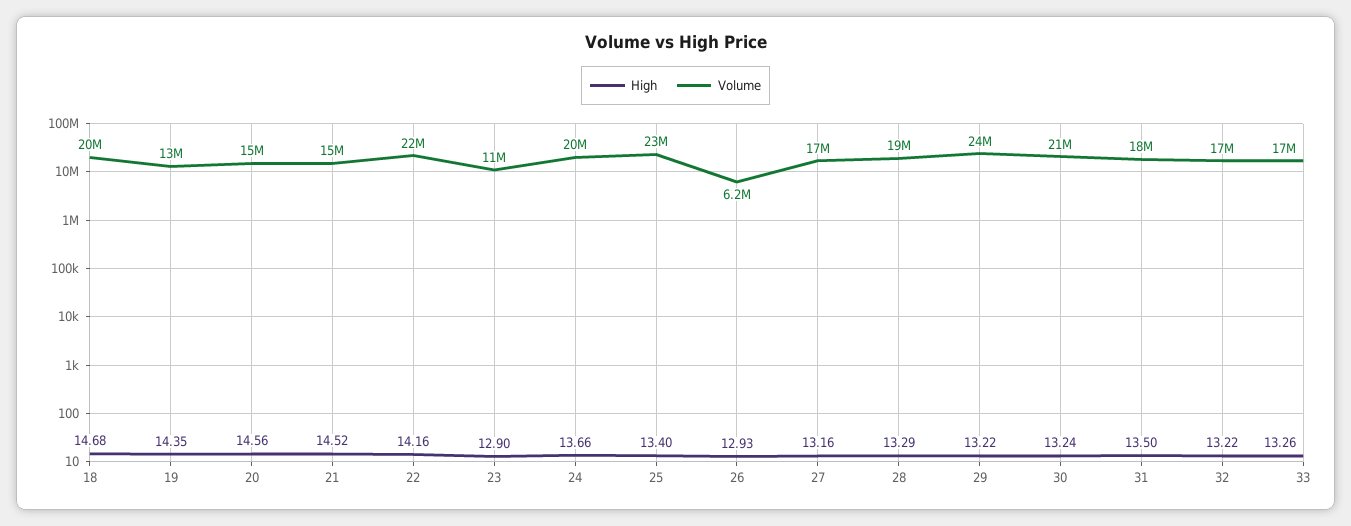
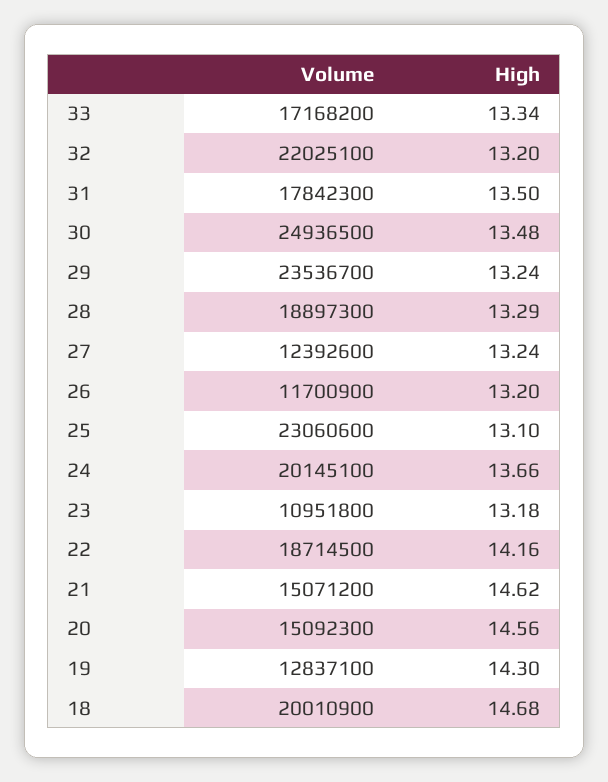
  {
    "High": {
      "18": 14.68,
-     "19": 14.35,
+     "19": 14.3,
      "20": 14.56,
-     "21": 14.52,
+     "21": 14.62,
      "22": 14.16,
-     "23": 12.9,
+     "23": 13.18,
      "24": 13.66,
-     "25": 13.4,
+     "25": 13.1,
-     "26": 12.93,
+     "26": 13.2,
-     "27": 13.16,
+     "27": 13.24,
      "28": 13.29,
-     "29": 13.22,
+     "29": 13.24,
-     "30": 13.24,
+     "30": 13.48,
      "31": 13.5,
-     "32": 13.22,
+     "32": 13.2,
-     "33": 13.26
+     "33": 13.34
    },
    "Volume": {
      "18": 20010900,
      "19": 12837100,
      "20": 15092300,
      "21": 15071200,
-     "22": 22000000,
+     "22": 18714500,
      "23": 10951800,
      "24": 20145100,
      "25": 23060600,
-     "26": 6200000,
+     "26": 11700900,
-     "27": 17000000,
+     "27": 12392600,
      "28": 18897300,
      "29": 23536700,
-     "30": 21000000,
+     "30": 24936500,
      "31": 17842300,
-     "32": 17000000,
+     "32": 22025100,
      "33": 17168200
    }
  }

